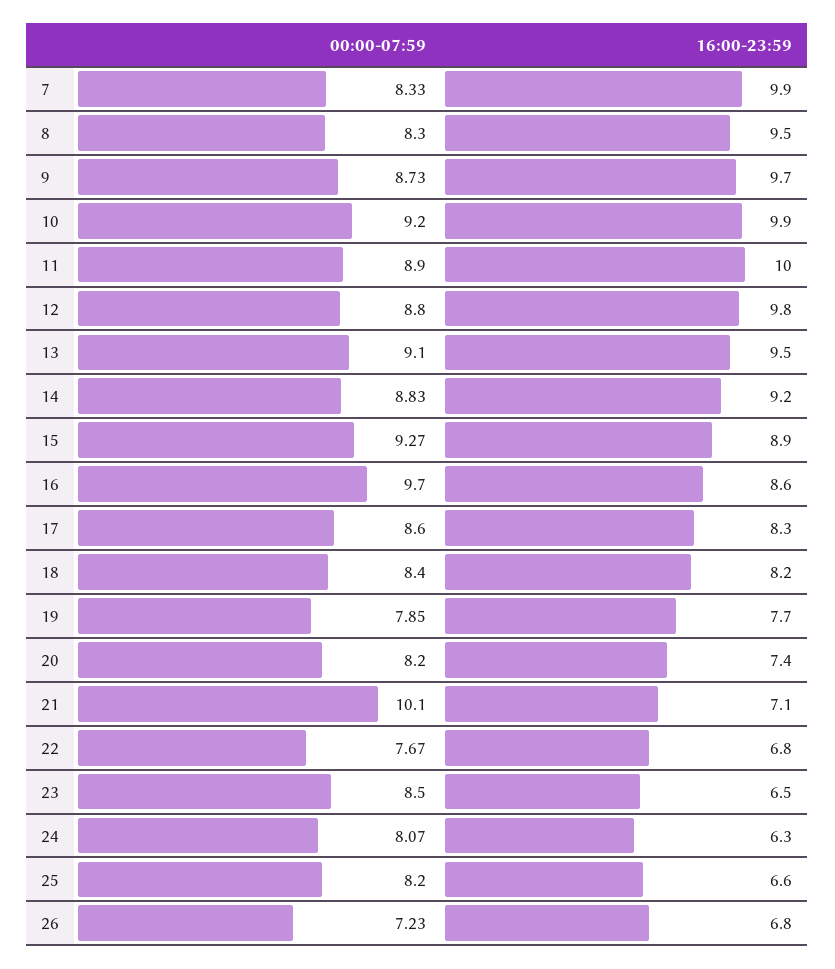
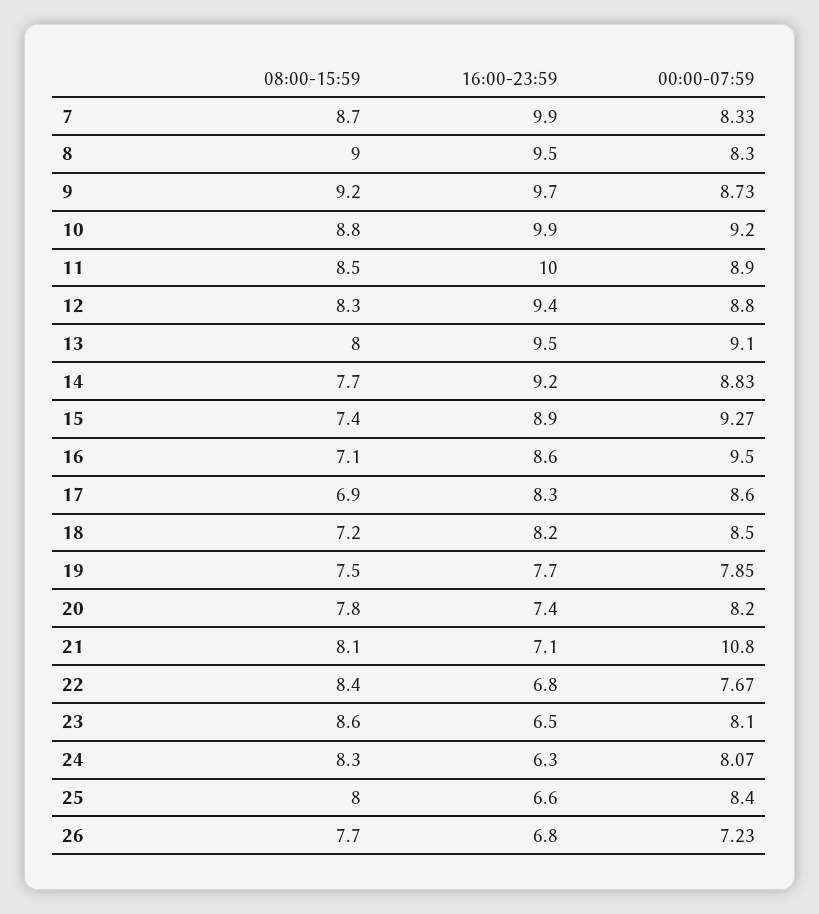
  {
    "00:00-07:59": {
      "7": 8.33,
      "8": 8.3,
      "9": 8.73,
      "10": 9.2,
      "11": 8.9,
      "12": 8.8,
      "13": 9.1,
      "14": 8.83,
      "15": 9.27,
-     "16": 9.7,
+     "16": 9.5,
      "17": 8.6,
-     "18": 8.4,
+     "18": 8.5,
      "19": 7.85,
      "20": 8.2,
-     "21": 10.1,
+     "21": 10.8,
      "22": 7.67,
-     "23": 8.5,
+     "23": 8.1,
      "24": 8.07,
-     "25": 8.2,
+     "25": 8.4,
      "26": 7.23
    },
    "16:00-23:59": {
      "7": 9.9,
      "8": 9.5,
      "9": 9.7,
      "10": 9.9,
      "11": 10,
-     "12": 9.8,
+     "12": 9.4,
      "13": 9.5,
      "14": 9.2,
      "15": 8.9,
      "16": 8.6,
      "17": 8.3,
      "18": 8.2,
      "19": 7.7,
      "20": 7.4,
      "21": 7.1,
      "22": 6.8,
      "23": 6.5,
      "24": 6.3,
      "25": 6.6,
      "26": 6.8
-   }
+   },
+   "08:00-15:59": {
+     "7": 8.7,
+     "8": 9,
+     "9": 9.2,
+     "10": 8.8,
+     "11": 8.5,
+     "12": 8.3,
+     "13": 8,
+     "14": 7.7,
+     "15": 7.4,
+     "16": 7.1,
+     "17": 6.9,
+     "18": 7.2,
+     "19": 7.5,
+     "20": 7.8,
+     "21": 8.1,
+     "22": 8.4,
+     "23": 8.6,
+     "24": 8.3,
+     "25": 8,
+     "26": 7.7
+   }
  }

